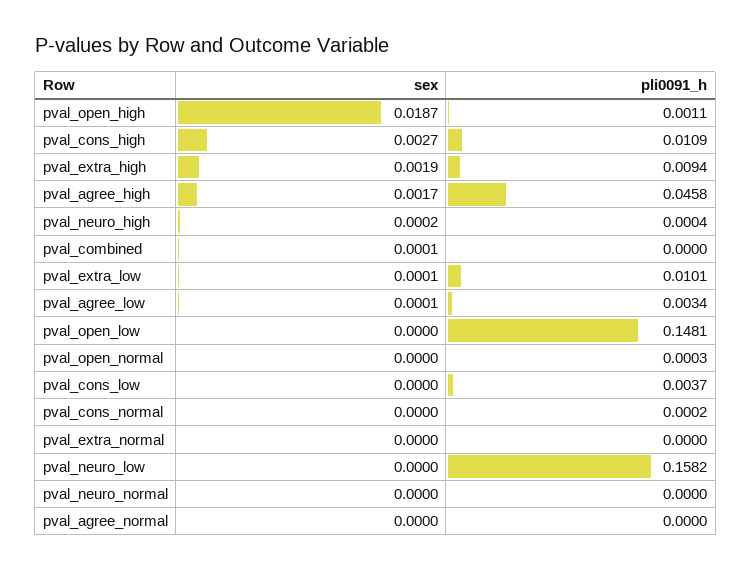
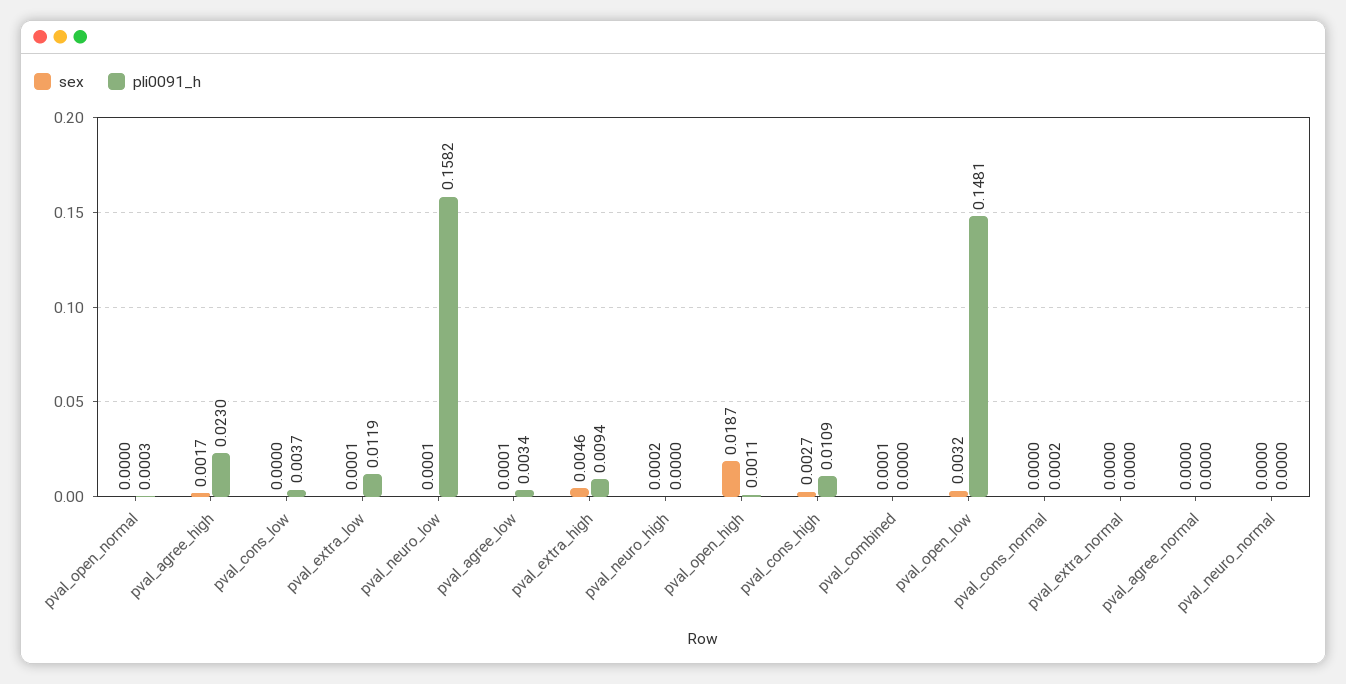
  {
    "sex": {
      "pval_open_high": 0.0187,
      "pval_cons_high": 0.0027,
-     "pval_extra_high": 0.0019,
+     "pval_extra_high": 0.0046,
      "pval_agree_high": 0.0017,
      "pval_neuro_high": 0.0002,
      "pval_combined": 0.0001,
      "pval_extra_low": 0.0001,
      "pval_agree_low": 0.0001,
-     "pval_open_low": 0,
+     "pval_open_low": 0.0032,
      "pval_open_normal": 0,
      "pval_cons_low": 0,
      "pval_cons_normal": 0,
      "pval_extra_normal": 0,
-     "pval_neuro_low": 0,
+     "pval_neuro_low": 0.0001,
      "pval_neuro_normal": 0,
      "pval_agree_normal": 0
    },
    "pli0091_h": {
      "pval_open_high": 0.0011,
      "pval_cons_high": 0.0109,
      "pval_extra_high": 0.0094,
-     "pval_agree_high": 0.0458,
+     "pval_agree_high": 0.023,
-     "pval_neuro_high": 0.0004,
+     "pval_neuro_high": 0,
      "pval_combined": 0,
-     "pval_extra_low": 0.0101,
+     "pval_extra_low": 0.0119,
      "pval_agree_low": 0.0034,
      "pval_open_low": 0.1481,
      "pval_open_normal": 0.0003,
      "pval_cons_low": 0.0037,
      "pval_cons_normal": 0.0002,
      "pval_extra_normal": 0,
      "pval_neuro_low": 0.1582,
      "pval_neuro_normal": 0,
      "pval_agree_normal": 0
    }
  }

